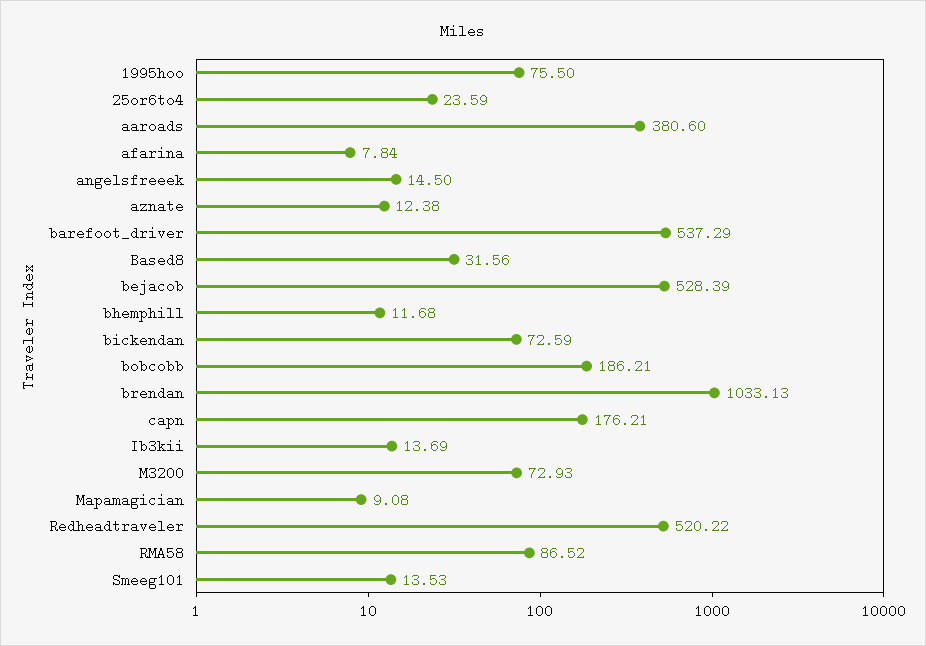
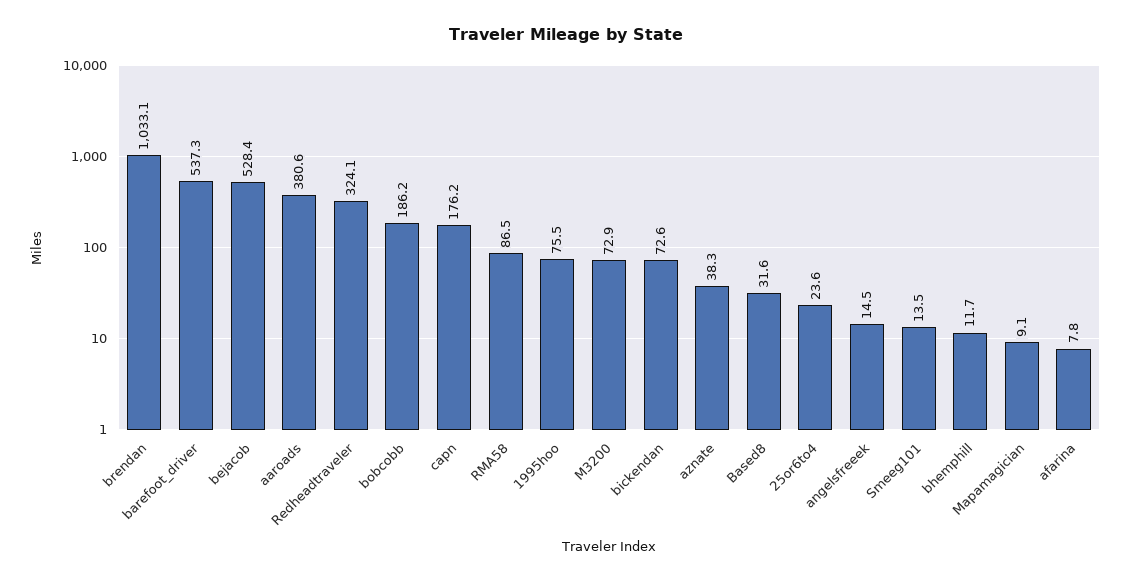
  {
    "1995hoo": 75.5,
    "25or6to4": 23.59,
    "aaroads": 380.6,
    "afarina": 7.84,
    "angelsfreeek": 14.5,
-   "aznate": 12.38,
+   "aznate": 38.3,
    "barefoot_driver": 537.29,
    "Based8": 31.56,
    "bejacob": 528.39,
    "bhemphill": 11.68,
    "bickendan": 72.59,
    "bobcobb": 186.21,
    "brendan": 1033.13,
    "capn": 176.21,
-   "Ib3kii": 13.69,
    "M3200": 72.93,
    "Mapamagician": 9.08,
-   "Redheadtraveler": 520.22,
+   "Redheadtraveler": 324.1,
    "RMA58": 86.52,
    "Smeeg101": 13.53
  }

